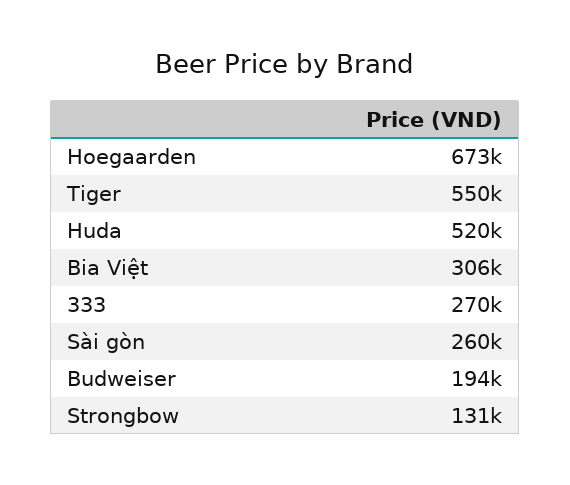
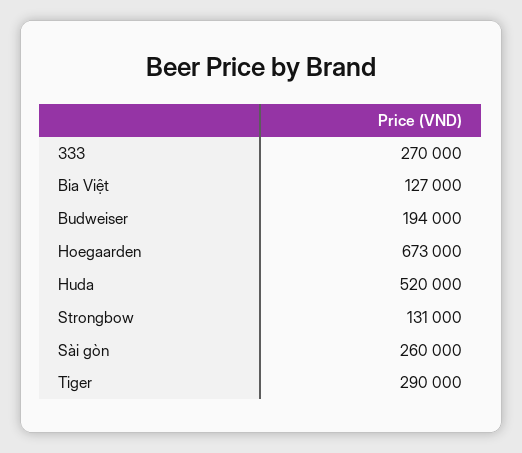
  {
    "Hoegaarden": 673000,
-   "Tiger": 550000,
+   "Tiger": 290000,
    "Huda": 520000,
-   "Bia Việt": 306000,
+   "Bia Việt": 127000,
    "333": 270000,
    "Sài gòn": 260000,
    "Budweiser": 194000,
    "Strongbow": 131000
  }

